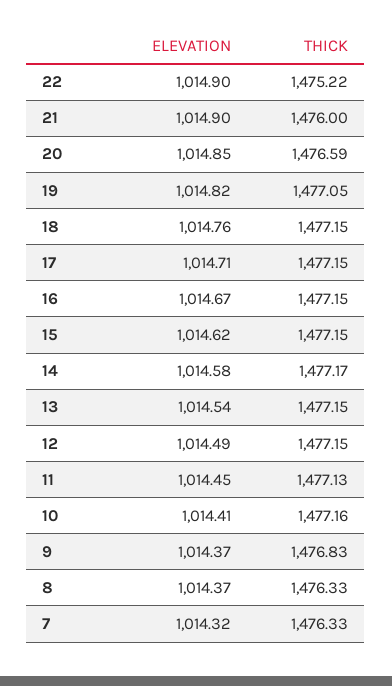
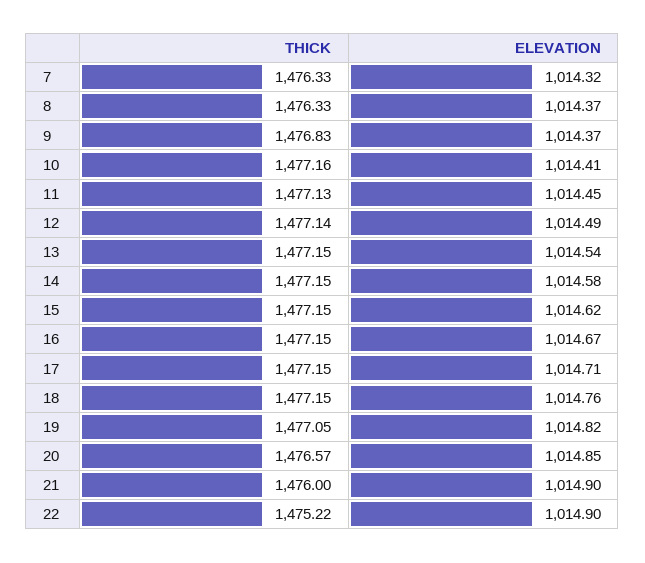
  {
    "ELEVATION": {
      "22": 1014.9,
      "21": 1014.9,
      "20": 1014.85,
      "19": 1014.82,
      "18": 1014.76,
      "17": 1014.71,
      "16": 1014.67,
      "15": 1014.62,
      "14": 1014.58,
      "13": 1014.54,
      "12": 1014.49,
      "11": 1014.45,
      "10": 1014.41,
      "9": 1014.37,
      "8": 1014.37,
      "7": 1014.32
    },
    "THICK": {
      "22": 1475.22,
      "21": 1476,
-     "20": 1476.59,
+     "20": 1476.57,
      "19": 1477.05,
      "18": 1477.15,
      "17": 1477.15,
      "16": 1477.15,
      "15": 1477.15,
-     "14": 1477.17,
+     "14": 1477.15,
      "13": 1477.15,
-     "12": 1477.15,
+     "12": 1477.14,
      "11": 1477.13,
      "10": 1477.16,
      "9": 1476.83,
      "8": 1476.33,
      "7": 1476.33
    }
  }

